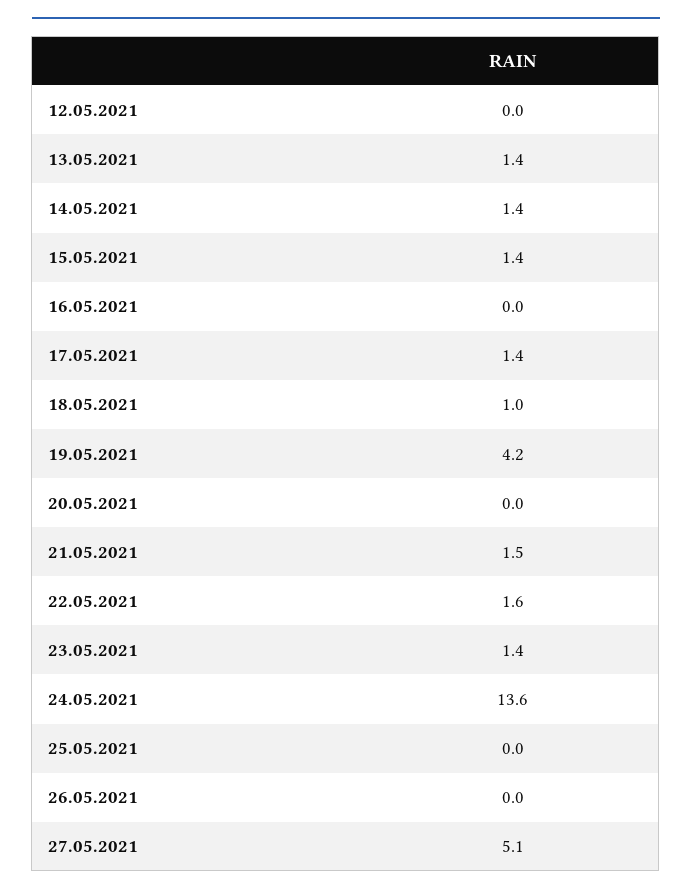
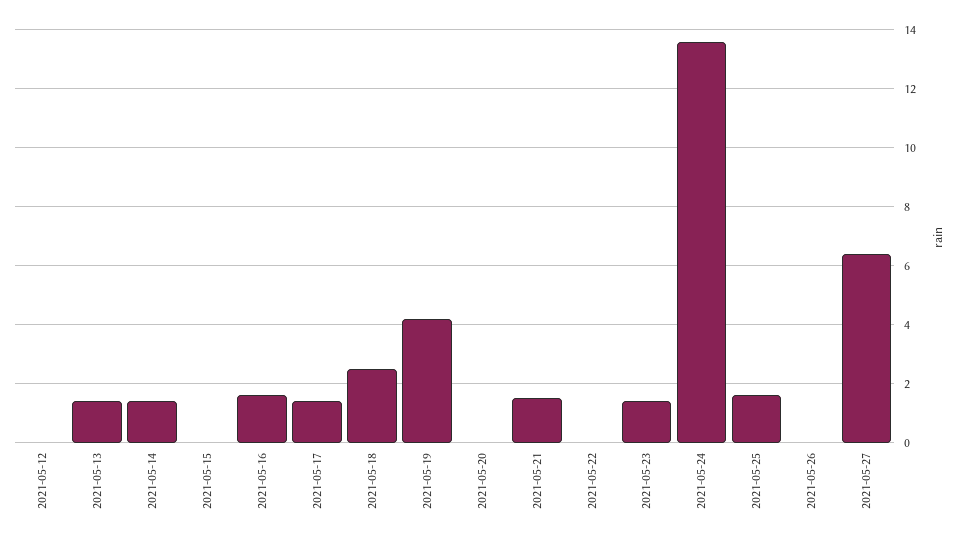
  {
    "12.05.2021": 0,
    "13.05.2021": 1.4,
    "14.05.2021": 1.4,
-   "15.05.2021": 1.4,
+   "15.05.2021": 0,
-   "16.05.2021": 0,
+   "16.05.2021": 1.5,
    "17.05.2021": 1.4,
-   "18.05.2021": 1,
+   "18.05.2021": 2.5,
    "19.05.2021": 4.2,
    "20.05.2021": 0,
    "21.05.2021": 1.5,
-   "22.05.2021": 1.6,
+   "22.05.2021": 0,
    "23.05.2021": 1.4,
    "24.05.2021": 13.6,
-   "25.05.2021": 0,
+   "25.05.2021": 1.5,
    "26.05.2021": 0,
-   "27.05.2021": 5.1
+   "27.05.2021": 6.5
  }

